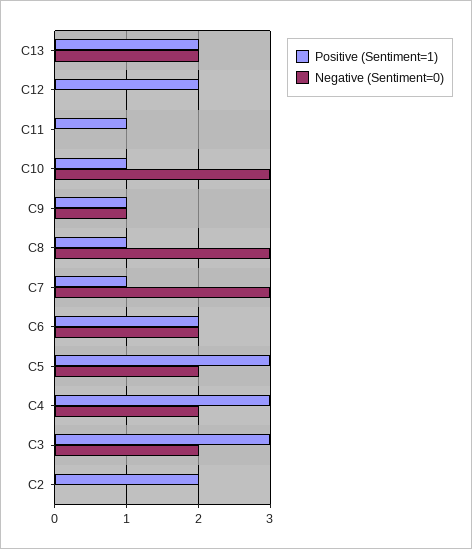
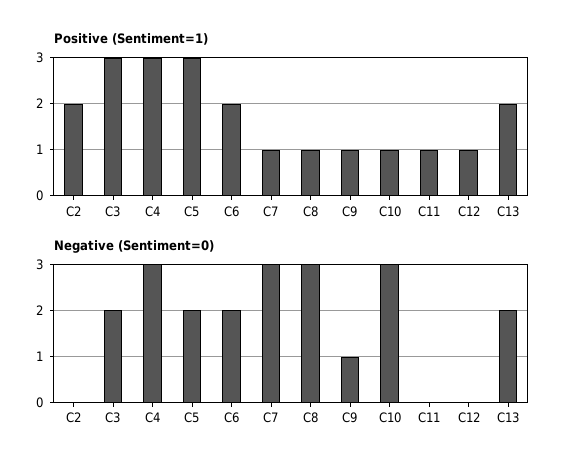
  {
    "Positive (Sentiment=1)": {
      "C13": 2,
-     "C12": 2,
+     "C12": 1,
      "C11": 1,
      "C10": 1,
      "C9": 1,
      "C8": 1,
      "C7": 1,
      "C6": 2,
      "C5": 3,
      "C4": 3,
      "C3": 3,
      "C2": 2
    },
    "Negative (Sentiment=0)": {
      "C13": 2,
      "C12": 0,
      "C11": 0,
      "C10": 3,
      "C9": 1,
      "C8": 3,
      "C7": 3,
      "C6": 2,
      "C5": 2,
-     "C4": 2,
+     "C4": 3,
      "C3": 2,
      "C2": 0
    }
  }

